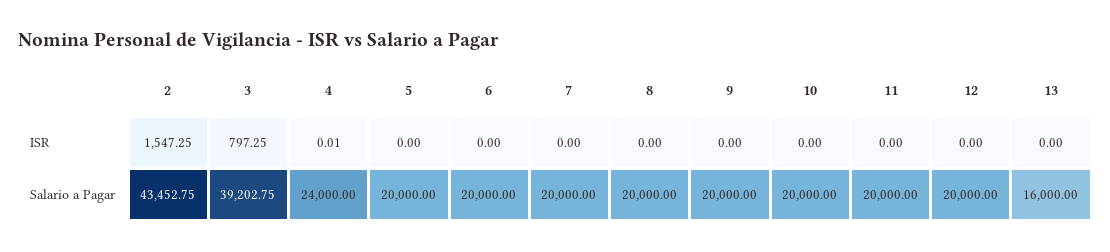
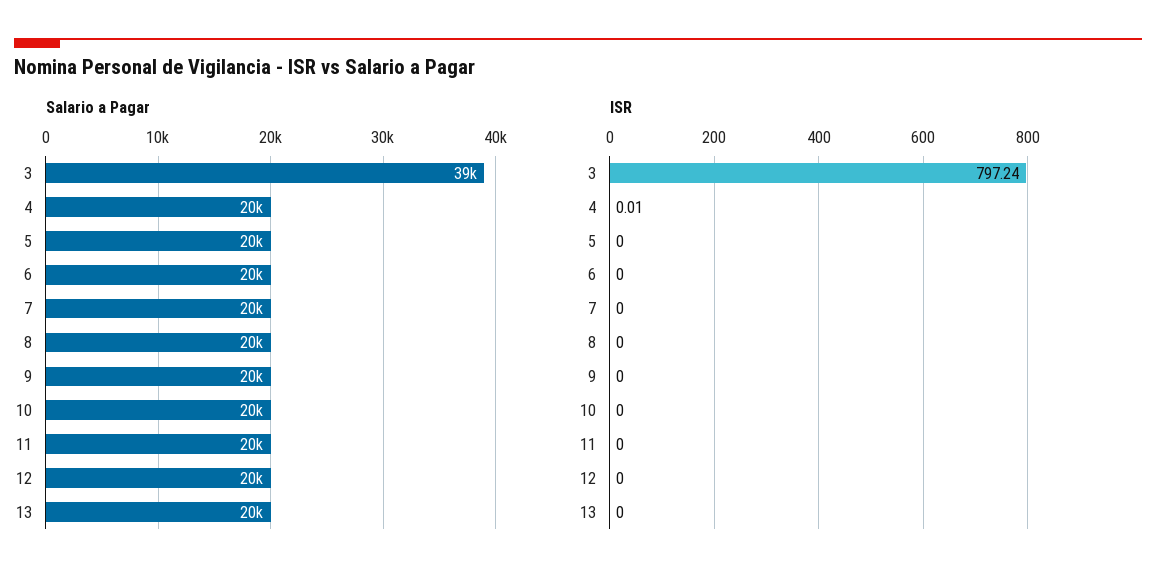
  {
    "ISR": {
-     "2": 1547.25,
-     "3": 797.25,
+     "3": 797.24,
      "4": 0.01,
      "5": 0,
      "6": 0,
      "7": 0,
      "8": 0,
      "9": 0,
      "10": 0,
      "11": 0,
      "12": 0,
      "13": 0
    },
    "Salario a Pagar": {
-     "2": 43452.75,
      "3": 39202.75,
-     "4": 24000,
+     "4": 20000,
      "5": 20000,
      "6": 20000,
      "7": 20000,
      "8": 20000,
      "9": 20000,
      "10": 20000,
      "11": 20000,
      "12": 20000,
-     "13": 16000
+     "13": 20000
    }
  }

